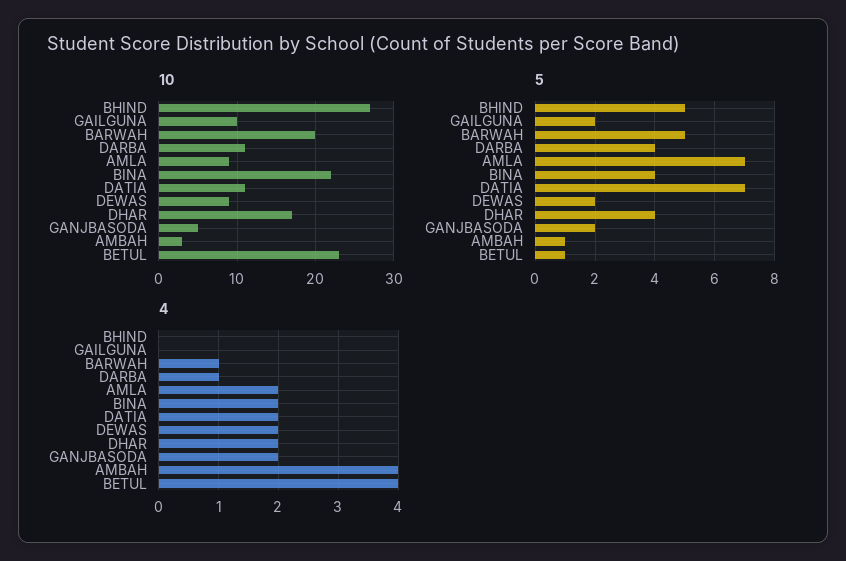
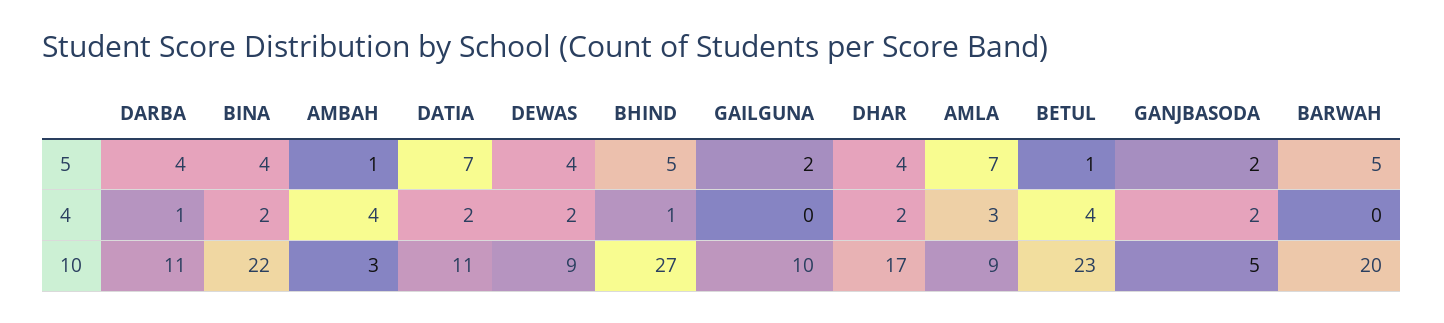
  {
    "10": {
      "BHIND": 27,
      "GAILGUNA": 10,
      "BARWAH": 20,
      "DARBA": 11,
      "AMLA": 9,
      "BINA": 22,
      "DATIA": 11,
      "DEWAS": 9,
      "DHAR": 17,
      "GANJBASODA": 5,
      "AMBAH": 3,
      "BETUL": 23
    },
    "5": {
      "BHIND": 5,
      "GAILGUNA": 2,
      "BARWAH": 5,
      "DARBA": 4,
      "AMLA": 7,
      "BINA": 4,
      "DATIA": 7,
-     "DEWAS": 2,
+     "DEWAS": 4,
      "DHAR": 4,
      "GANJBASODA": 2,
      "AMBAH": 1,
      "BETUL": 1
    },
    "4": {
-     "BHIND": 0,
+     "BHIND": 1,
      "GAILGUNA": 0,
-     "BARWAH": 1,
+     "BARWAH": 0,
      "DARBA": 1,
-     "AMLA": 2,
+     "AMLA": 3,
      "BINA": 2,
      "DATIA": 2,
      "DEWAS": 2,
      "DHAR": 2,
      "GANJBASODA": 2,
      "AMBAH": 4,
      "BETUL": 4
    }
  }

